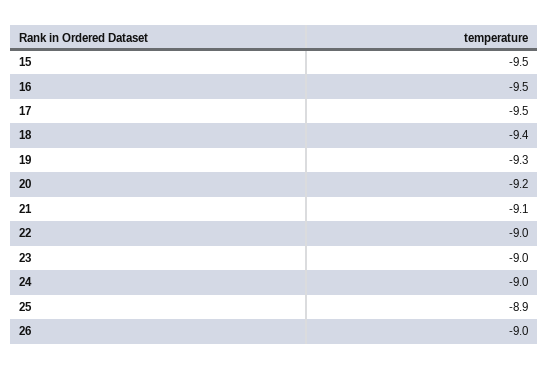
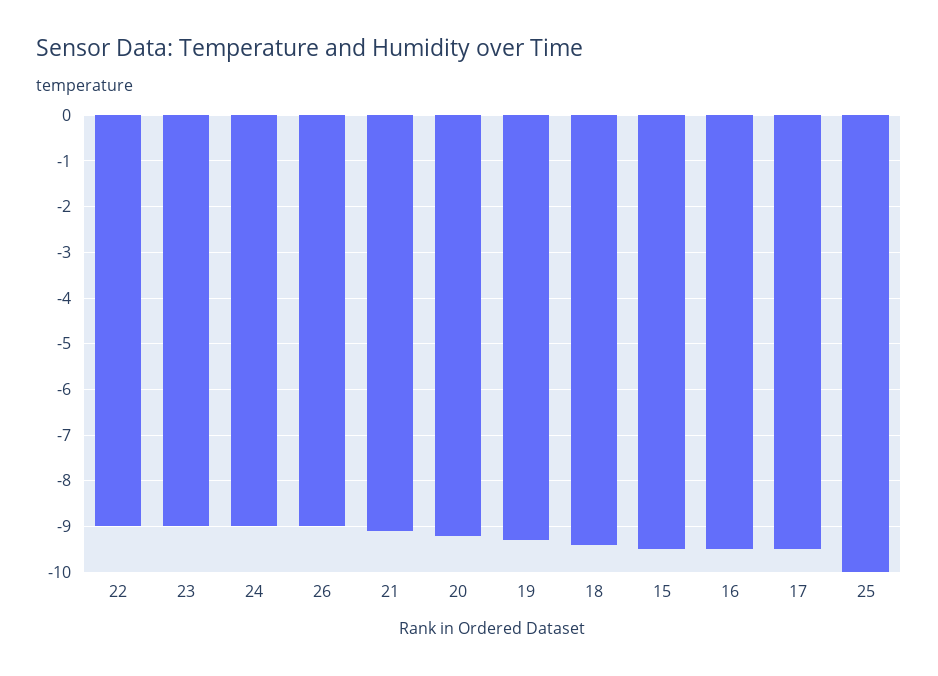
  {
    "15": -9.5,
    "16": -9.5,
    "17": -9.5,
    "18": -9.4,
    "19": -9.3,
    "20": -9.2,
    "21": -9.1,
    "22": -9,
    "23": -9,
    "24": -9,
-   "25": -8.9,
+   "25": -10,
    "26": -9
  }

